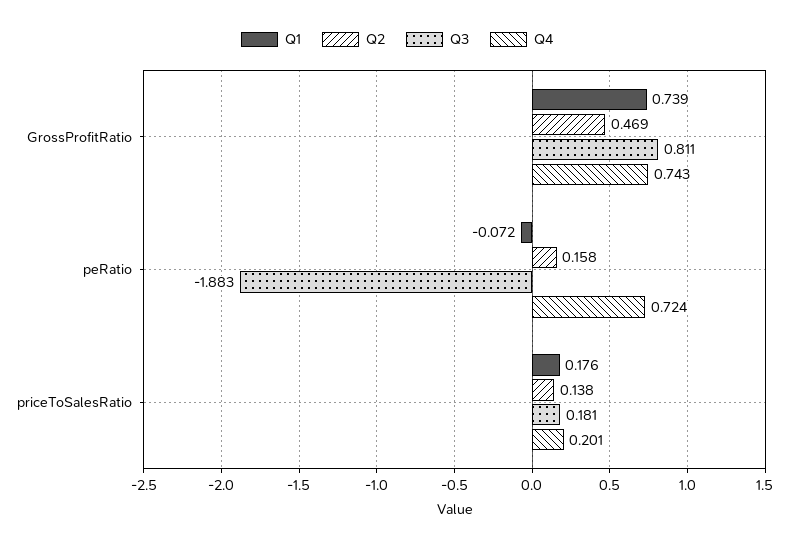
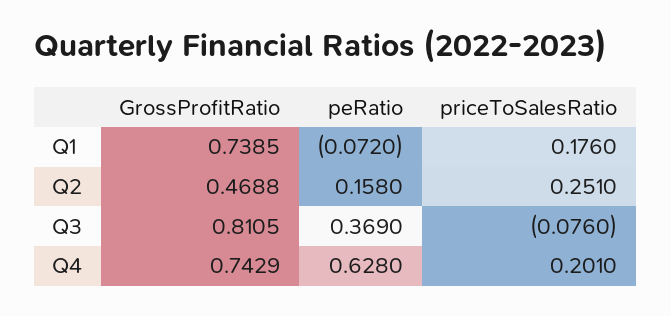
  {
    "Q1": {
      "GrossProfitRatio": 0.7385,
      "peRatio": -0.072,
      "priceToSalesRatio": 0.176
    },
    "Q2": {
      "GrossProfitRatio": 0.4688,
      "peRatio": 0.158,
-     "priceToSalesRatio": 0.138
+     "priceToSalesRatio": 0.251
    },
    "Q3": {
      "GrossProfitRatio": 0.8105,
-     "peRatio": -1.883,
+     "peRatio": 0.369,
-     "priceToSalesRatio": 0.181
+     "priceToSalesRatio": -0.076
    },
    "Q4": {
      "GrossProfitRatio": 0.7429,
-     "peRatio": 0.724,
+     "peRatio": 0.628,
      "priceToSalesRatio": 0.201
    }
  }

